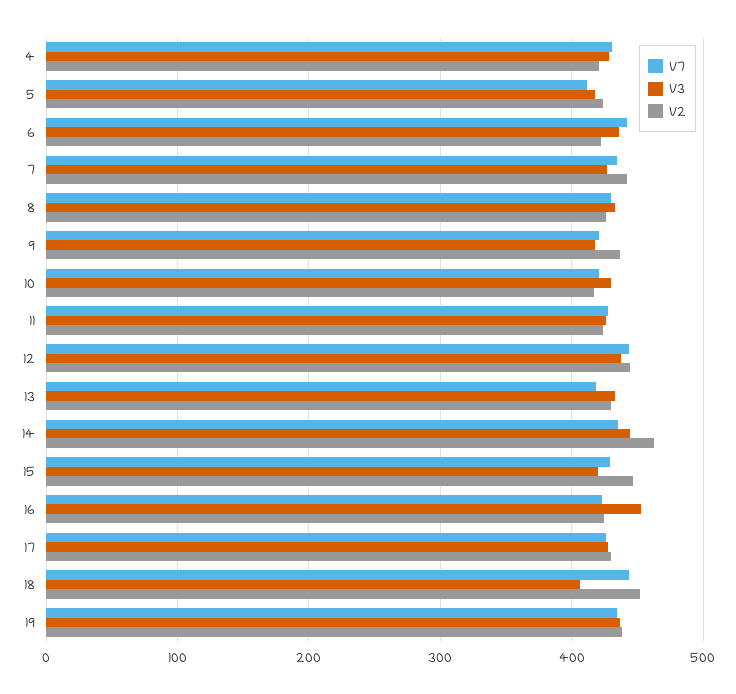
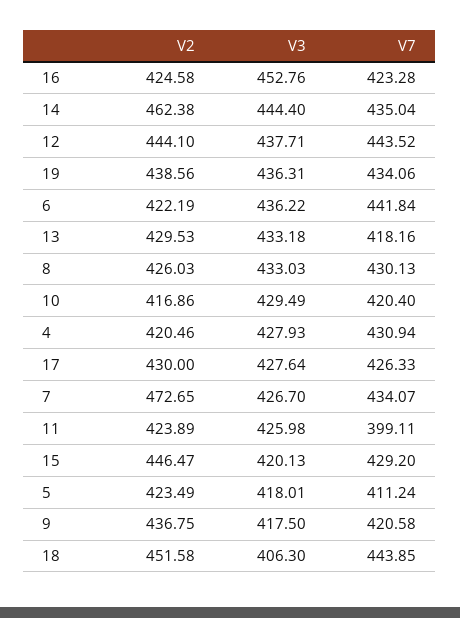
  {
    "V7": {
      "4": 430.94,
      "5": 411.24,
      "6": 441.84,
      "7": 434.07,
      "8": 430.13,
      "9": 420.58,
      "10": 420.4,
-     "11": 430,
+     "11": 399.11,
      "12": 443.52,
      "13": 418.16,
      "14": 435.04,
      "15": 429.2,
      "16": 423.28,
      "17": 426.33,
      "18": 443.85,
      "19": 434.06
    },
    "V3": {
      "4": 427.93,
      "5": 418.01,
      "6": 436.22,
      "7": 426.7,
      "8": 433.03,
      "9": 417.5,
      "10": 429.49,
      "11": 425.98,
      "12": 437.71,
      "13": 433.18,
      "14": 444.4,
      "15": 420.13,
      "16": 452.76,
      "17": 427.64,
      "18": 406.3,
      "19": 436.31
    },
    "V2": {
      "4": 420.46,
      "5": 423.49,
      "6": 422.19,
-     "7": 440,
+     "7": 472.65,
      "8": 426.03,
      "9": 436.75,
      "10": 416.86,
      "11": 423.89,
      "12": 444.1,
      "13": 429.53,
      "14": 462.38,
      "15": 446.47,
      "16": 424.58,
      "17": 430,
      "18": 451.58,
      "19": 438.56
    }
  }

